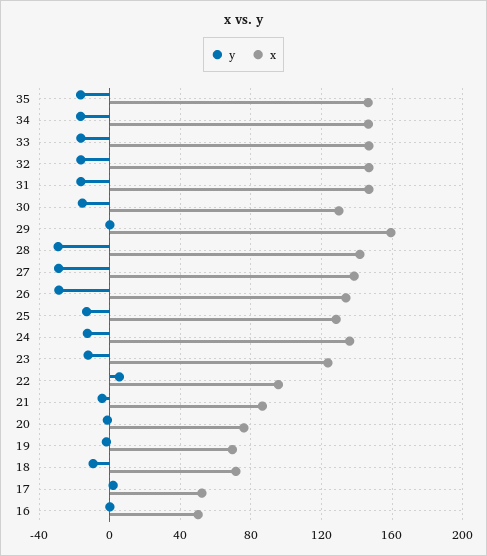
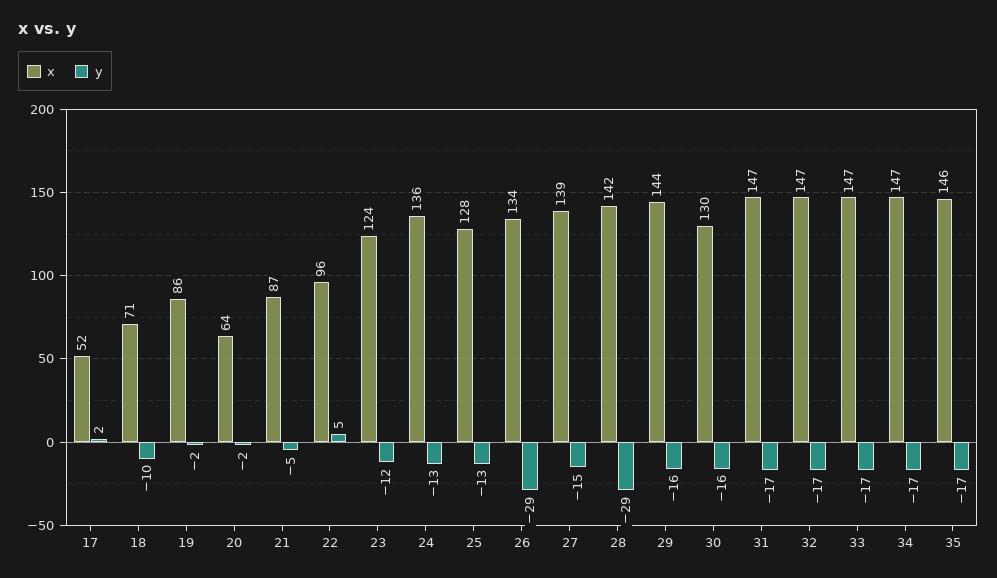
  {
    "y": {
      "35": -17,
      "34": -17,
      "33": -17,
      "32": -17,
      "31": -17,
      "30": -16,
-     "29": 0,
+     "29": -16,
      "28": -29,
-     "27": -30,
+     "27": -15,
      "26": -29,
      "25": -13,
      "24": -13,
      "23": -12,
      "22": 5,
      "21": -5,
      "20": -2,
      "19": -2,
      "18": -10,
-     "17": 2,
+     "17": 2
-     "16": 0
    },
    "x": {
      "35": 146,
      "34": 147,
      "33": 147,
      "32": 147,
      "31": 147,
      "30": 130,
-     "29": 160,
+     "29": 144,
      "28": 142,
      "27": 139,
      "26": 134,
      "25": 128,
      "24": 136,
      "23": 124,
      "22": 96,
      "21": 87,
-     "20": 75,
+     "20": 64,
-     "19": 70,
+     "19": 86,
      "18": 71,
-     "17": 52,
+     "17": 52
-     "16": 50
    }
  }

